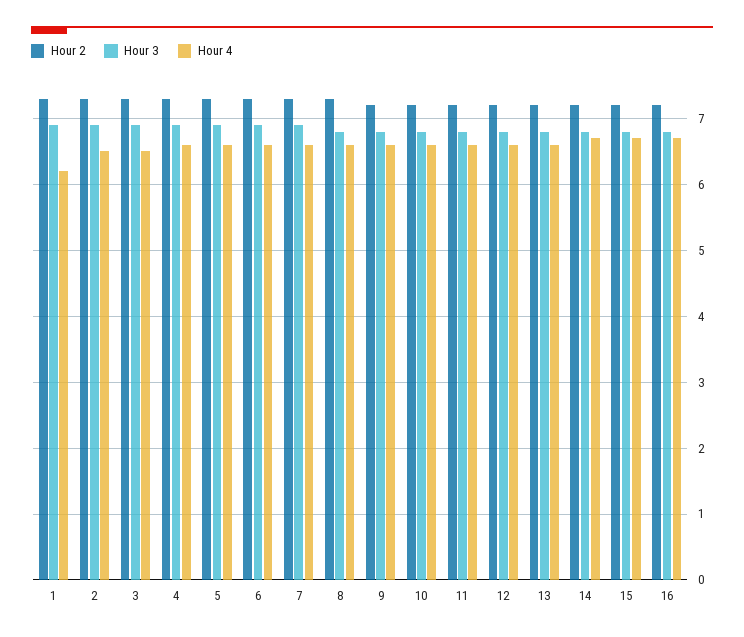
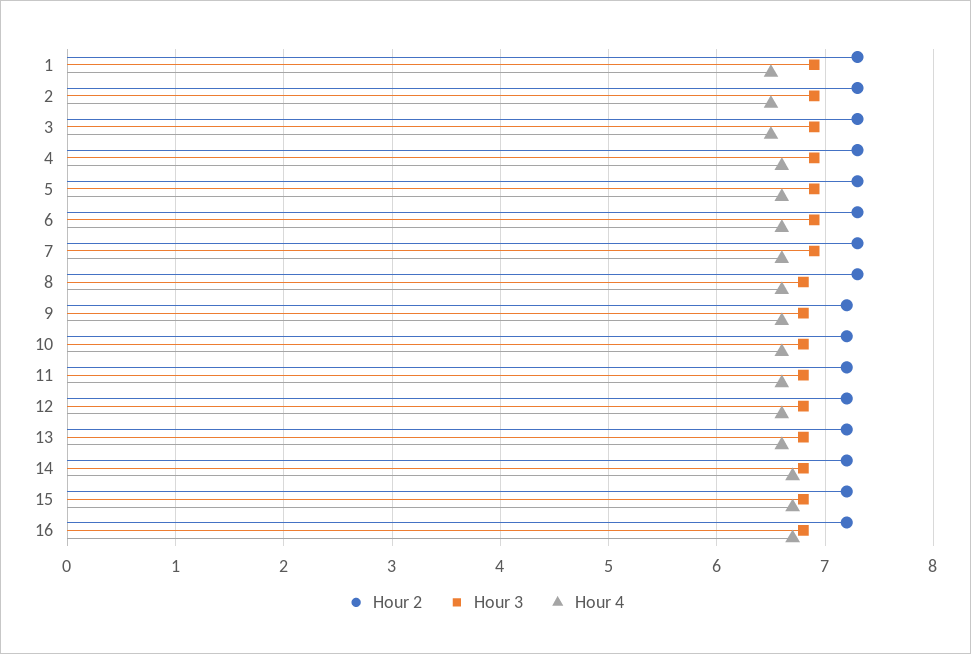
  {
    "Hour 2": {
      "1": 7.3,
      "2": 7.3,
      "3": 7.3,
      "4": 7.3,
      "5": 7.3,
      "6": 7.3,
      "7": 7.3,
      "8": 7.3,
      "9": 7.2,
      "10": 7.2,
      "11": 7.2,
      "12": 7.2,
      "13": 7.2,
      "14": 7.2,
      "15": 7.2,
      "16": 7.2
    },
    "Hour 3": {
      "1": 6.9,
      "2": 6.9,
      "3": 6.9,
      "4": 6.9,
      "5": 6.9,
      "6": 6.9,
      "7": 6.9,
      "8": 6.8,
      "9": 6.8,
      "10": 6.8,
      "11": 6.8,
      "12": 6.8,
      "13": 6.8,
      "14": 6.8,
      "15": 6.8,
      "16": 6.8
    },
    "Hour 4": {
-     "1": 6.2,
+     "1": 6.5,
      "2": 6.5,
      "3": 6.5,
      "4": 6.6,
      "5": 6.6,
      "6": 6.6,
      "7": 6.6,
      "8": 6.6,
      "9": 6.6,
      "10": 6.6,
      "11": 6.6,
      "12": 6.6,
      "13": 6.6,
      "14": 6.7,
      "15": 6.7,
      "16": 6.7
    }
  }

